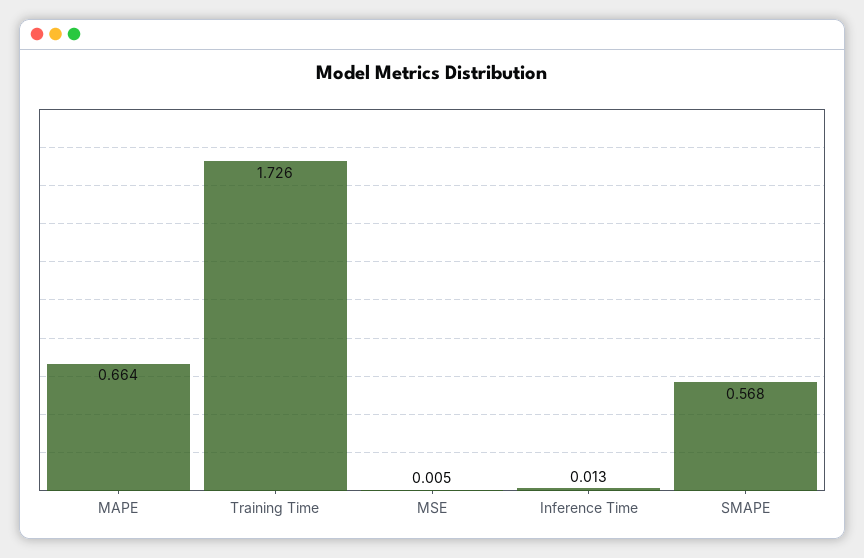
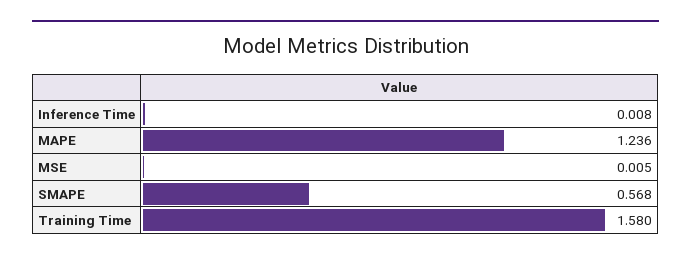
  {
-   "MAPE": 0.664,
+   "MAPE": 1.236,
-   "Training Time": 1.726,
+   "Training Time": 1.58,
    "MSE": 0.005,
-   "Inference Time": 0.013,
+   "Inference Time": 0.008,
    "SMAPE": 0.568
  }

